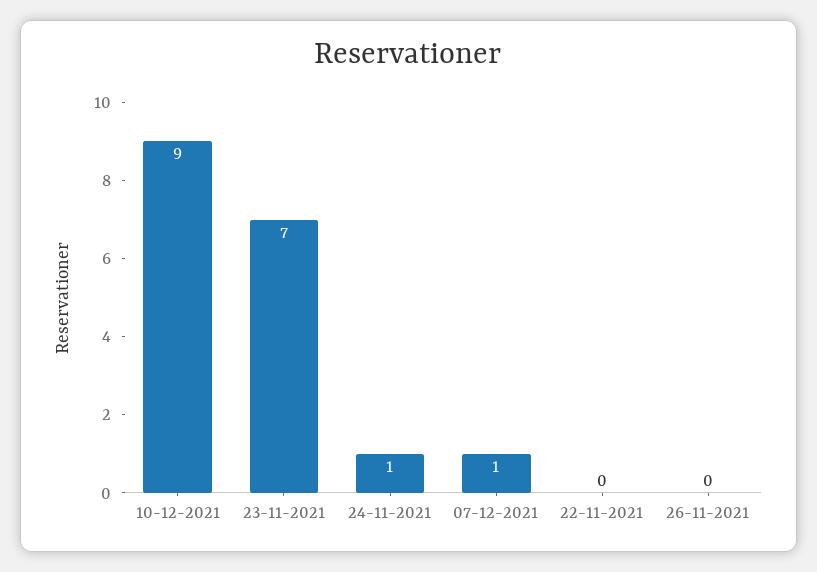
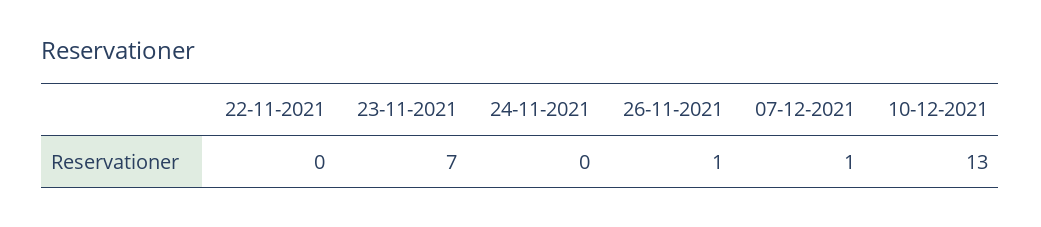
  {
-   "10-12-2021": 9,
+   "10-12-2021": 13,
    "23-11-2021": 7,
-   "24-11-2021": 1,
+   "24-11-2021": 0,
    "07-12-2021": 1,
    "22-11-2021": 0,
-   "26-11-2021": 0
+   "26-11-2021": 1
  }

